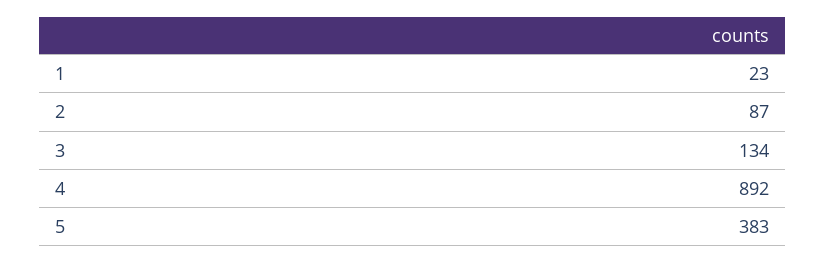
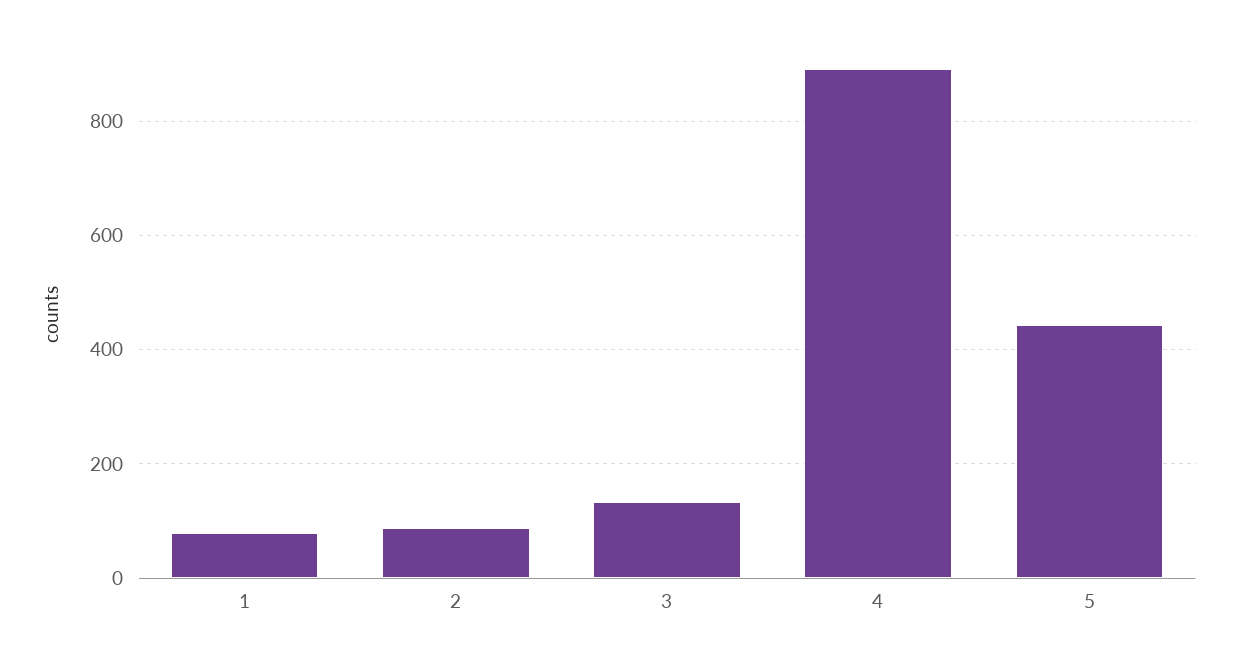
  {
-   "1": 23,
+   "1": 80,
    "2": 87,
    "3": 134,
    "4": 892,
-   "5": 383
+   "5": 440
  }

